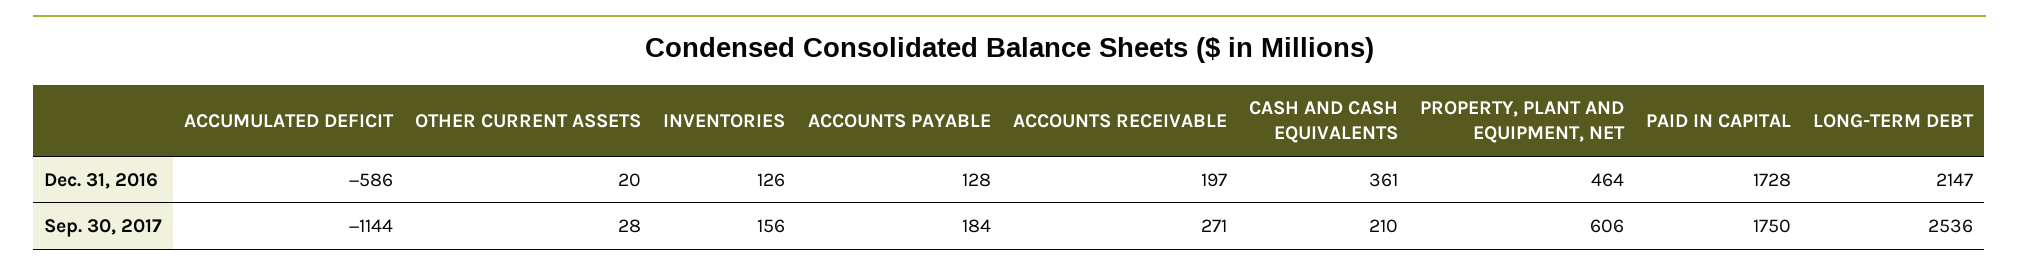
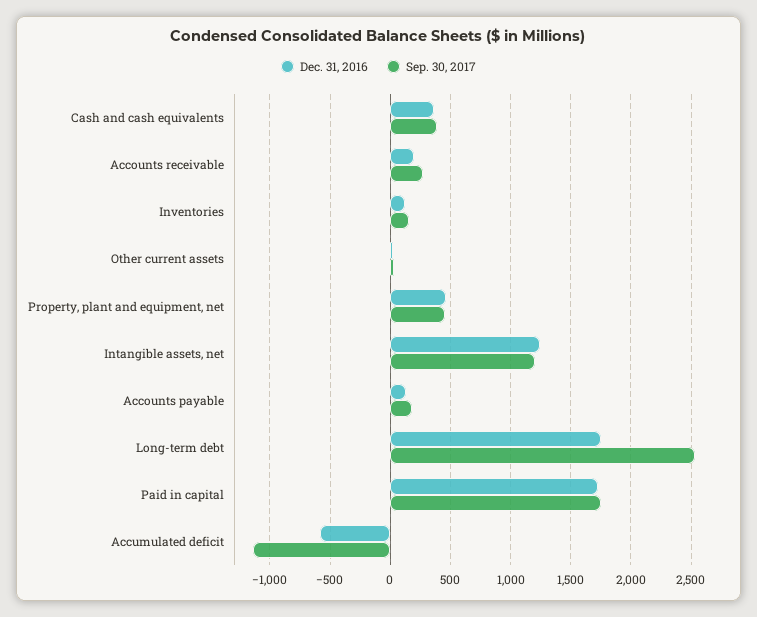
  {
    "Dec. 31, 2016": {
      "ACCUMULATED DEFICIT": -586,
      "OTHER CURRENT ASSETS": 20,
      "INVENTORIES": 126,
      "ACCOUNTS PAYABLE": 128,
      "ACCOUNTS RECEIVABLE": 197,
      "CASH AND CASH EQUIVALENTS": 361,
      "PROPERTY, PLANT AND EQUIPMENT, NET": 464,
      "PAID IN CAPITAL": 1728,
-     "LONG-TERM DEBT": 2147
+     "LONG-TERM DEBT": 1750,
+     "Intangible assets, net": 1250
    },
    "Sep. 30, 2017": {
      "ACCUMULATED DEFICIT": -1144,
      "OTHER CURRENT ASSETS": 28,
      "INVENTORIES": 156,
      "ACCOUNTS PAYABLE": 184,
      "ACCOUNTS RECEIVABLE": 271,
-     "CASH AND CASH EQUIVALENTS": 210,
+     "CASH AND CASH EQUIVALENTS": 400,
-     "PROPERTY, PLANT AND EQUIPMENT, NET": 606,
+     "PROPERTY, PLANT AND EQUIPMENT, NET": 450,
      "PAID IN CAPITAL": 1750,
-     "LONG-TERM DEBT": 2536
+     "LONG-TERM DEBT": 2536,
+     "Intangible assets, net": 1200
    }
  }

